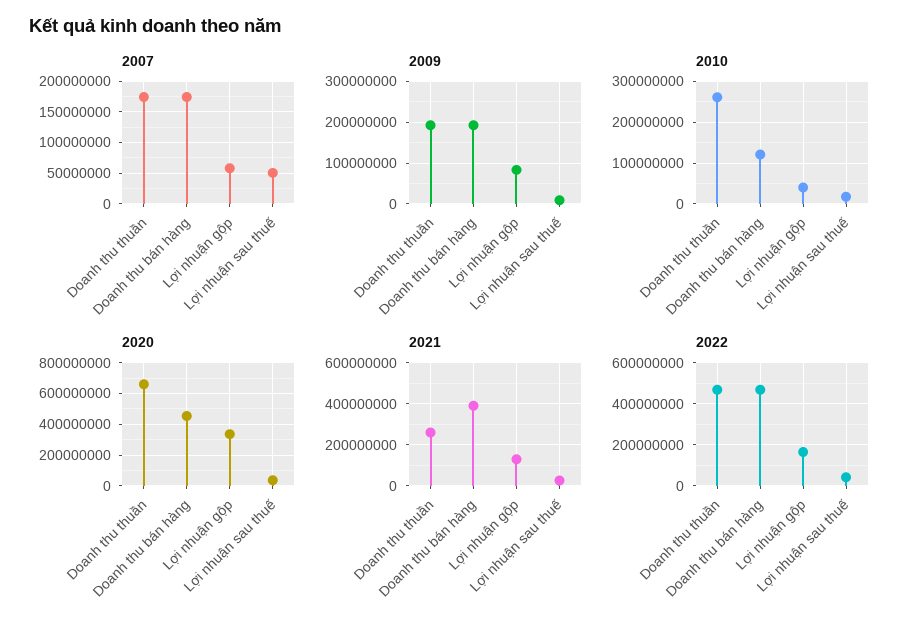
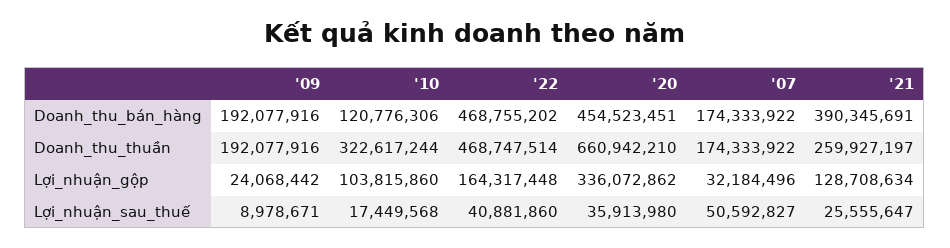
  {
    "2007": {
      "Doanh thu thuần": 174333922,
      "Doanh thu bán hàng": 174333922,
-     "Lợi nhuận gộp": 60000000,
+     "Lợi nhuận gộp": 32184496,
      "Lợi nhuận sau thuế": 50592827
    },
    "2009": {
      "Doanh thu thuần": 192077916,
      "Doanh thu bán hàng": 192077916,
-     "Lợi nhuận gộp": 80000000,
+     "Lợi nhuận gộp": 24068442,
      "Lợi nhuận sau thuế": 8978671
    },
    "2010": {
-     "Doanh thu thuần": 260000000,
+     "Doanh thu thuần": 322617244,
      "Doanh thu bán hàng": 120776306,
-     "Lợi nhuận gộp": 40000000,
+     "Lợi nhuận gộp": 103815860,
      "Lợi nhuận sau thuế": 17449568
    },
    "2020": {
      "Doanh thu thuần": 660942210,
      "Doanh thu bán hàng": 454523451,
      "Lợi nhuận gộp": 336072862,
      "Lợi nhuận sau thuế": 35913980
    },
    "2021": {
      "Doanh thu thuần": 259927197,
      "Doanh thu bán hàng": 390345691,
      "Lợi nhuận gộp": 128708634,
      "Lợi nhuận sau thuế": 25555647
    },
    "2022": {
      "Doanh thu thuần": 468747514,
      "Doanh thu bán hàng": 468755202,
      "Lợi nhuận gộp": 164317448,
      "Lợi nhuận sau thuế": 40881860
    }
  }

